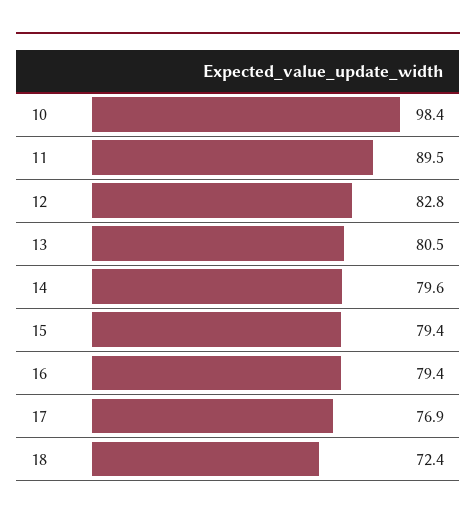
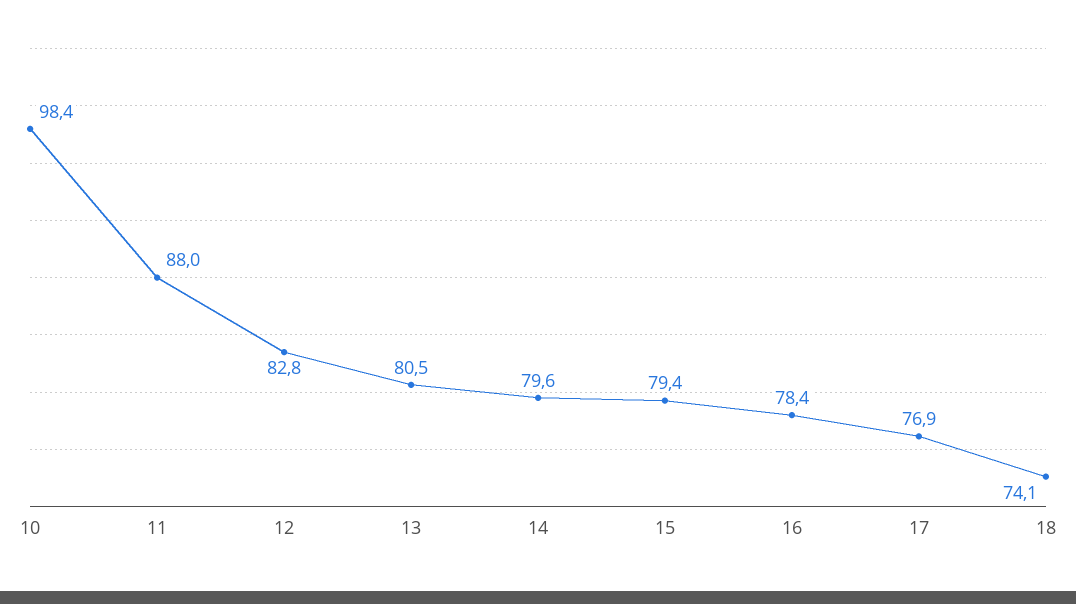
  {
    "10": 98.4,
-   "11": 89.5,
+   "11": 88,
    "12": 82.8,
    "13": 80.5,
    "14": 79.6,
    "15": 79.4,
-   "16": 79.4,
+   "16": 78.4,
    "17": 76.9,
-   "18": 72.4
+   "18": 74.1
  }

